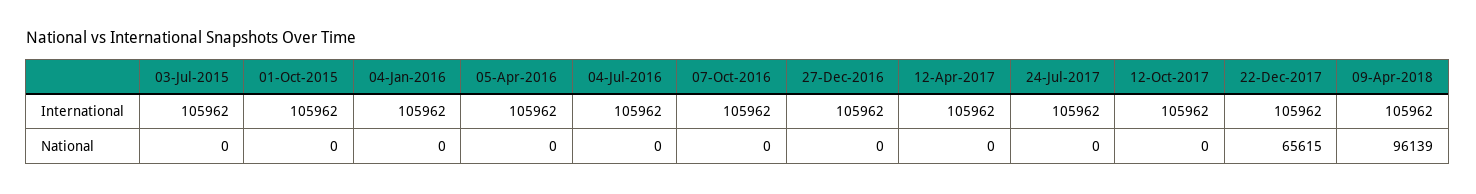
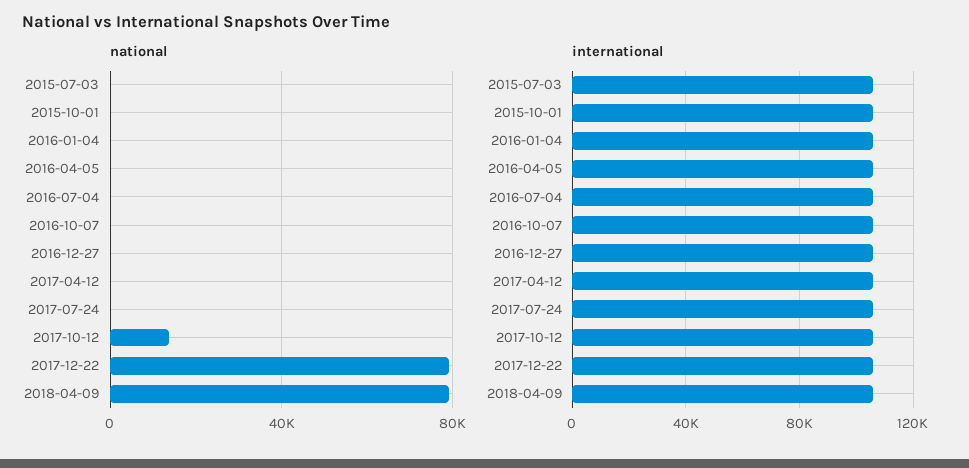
  {
    "International": {
      "03-Jul-2015": 105962,
      "01-Oct-2015": 105962,
      "04-Jan-2016": 105962,
      "05-Apr-2016": 105962,
      "04-Jul-2016": 105962,
      "07-Oct-2016": 105962,
      "27-Dec-2016": 105962,
      "12-Apr-2017": 105962,
      "24-Jul-2017": 105962,
      "12-Oct-2017": 105962,
      "22-Dec-2017": 105962,
      "09-Apr-2018": 105962
    },
    "National": {
      "03-Jul-2015": 0,
      "01-Oct-2015": 0,
      "04-Jan-2016": 0,
      "05-Apr-2016": 0,
      "04-Jul-2016": 0,
      "07-Oct-2016": 0,
      "27-Dec-2016": 0,
      "12-Apr-2017": 0,
      "24-Jul-2017": 0,
-     "12-Oct-2017": 0,
+     "12-Oct-2017": 15000,
-     "22-Dec-2017": 65615,
+     "22-Dec-2017": 80000,
-     "09-Apr-2018": 96139
+     "09-Apr-2018": 80000
    }
  }

